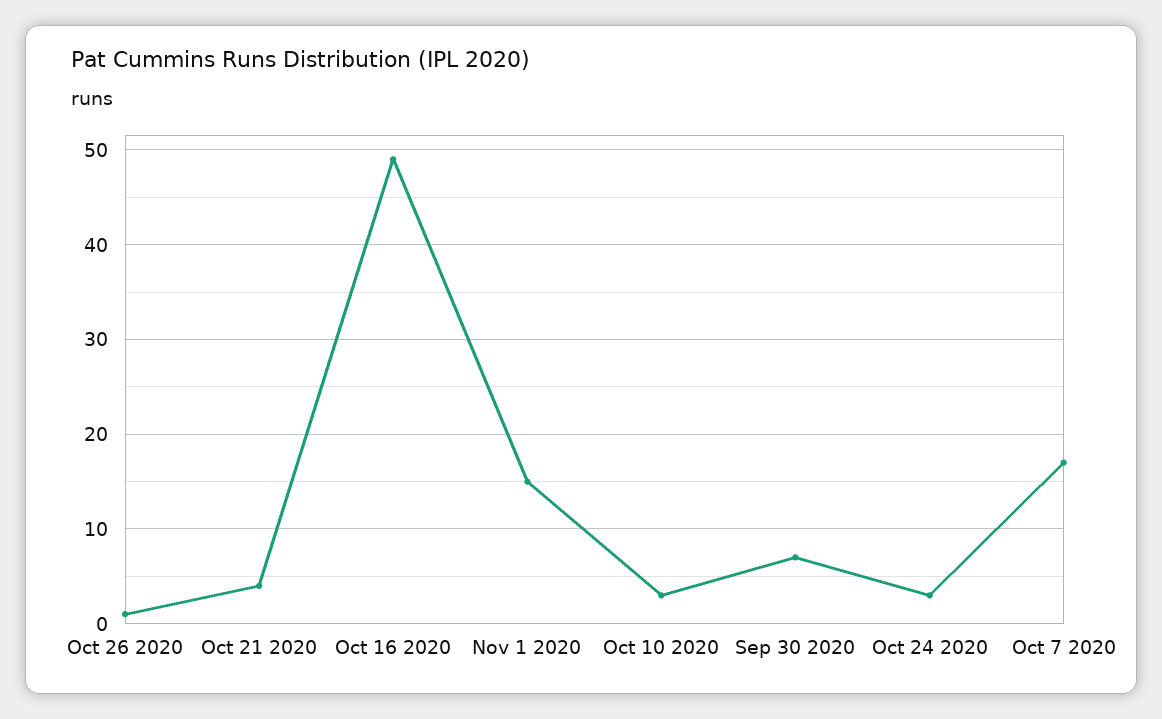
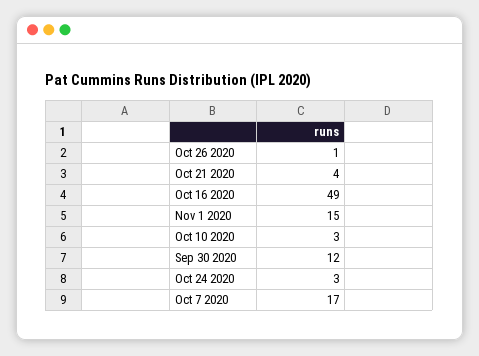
  {
    "Oct 26 2020": 1,
    "Oct 21 2020": 4,
    "Oct 16 2020": 49,
    "Nov 1 2020": 15,
    "Oct 10 2020": 3,
-   "Sep 30 2020": 7,
+   "Sep 30 2020": 12,
    "Oct 24 2020": 3,
    "Oct 7 2020": 17
  }

